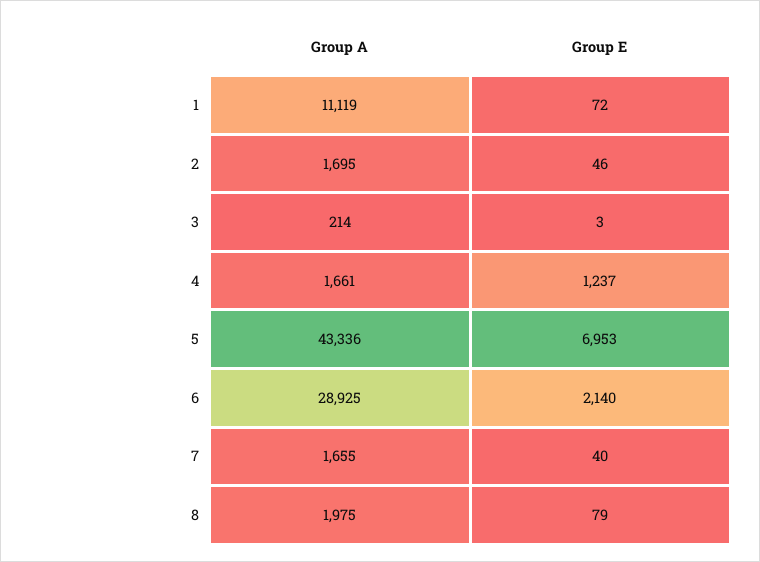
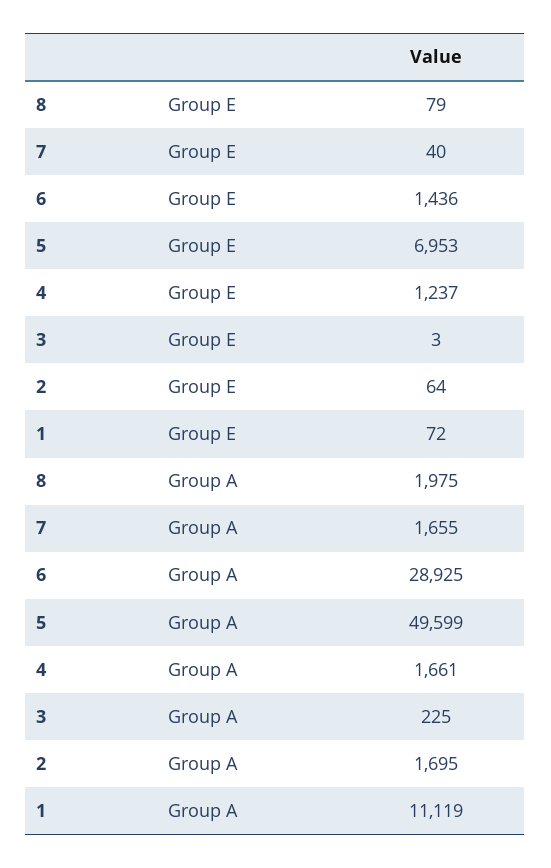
  {
    "Group A": {
      "1": 11119,
      "2": 1695,
-     "3": 214,
+     "3": 225,
      "4": 1661,
-     "5": 43336,
+     "5": 49599,
      "6": 28925,
      "7": 1655,
      "8": 1975
    },
    "Group E": {
      "1": 72,
-     "2": 46,
+     "2": 64,
      "3": 3,
      "4": 1237,
      "5": 6953,
-     "6": 2140,
+     "6": 1436,
      "7": 40,
      "8": 79
    }
  }

